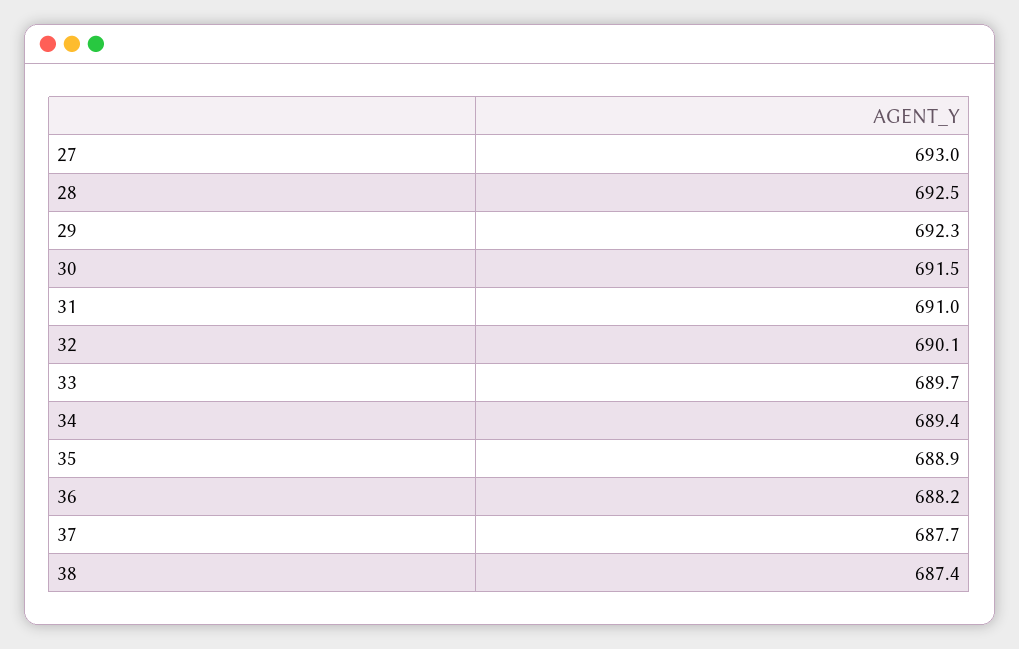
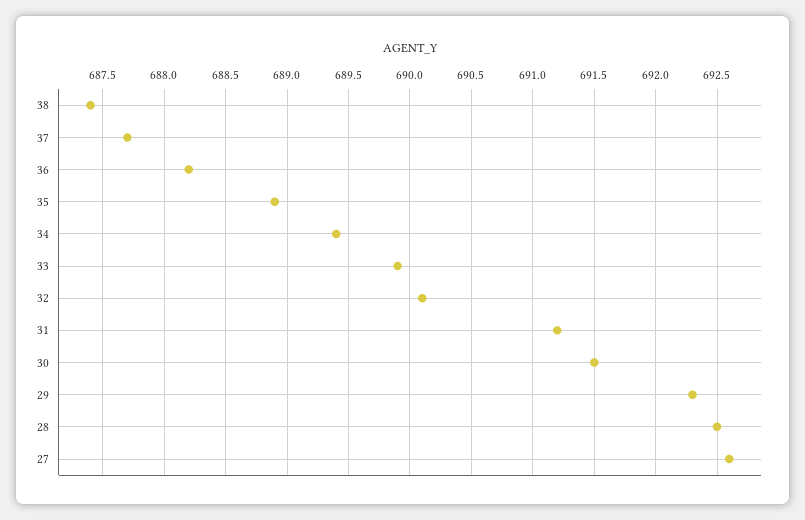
  {
-   "27": 693,
+   "27": 692.6,
    "28": 692.5,
    "29": 692.3,
    "30": 691.5,
-   "31": 691,
+   "31": 691.2,
    "32": 690.1,
-   "33": 689.7,
+   "33": 689.9,
    "34": 689.4,
    "35": 688.9,
    "36": 688.2,
    "37": 687.7,
    "38": 687.4
  }

